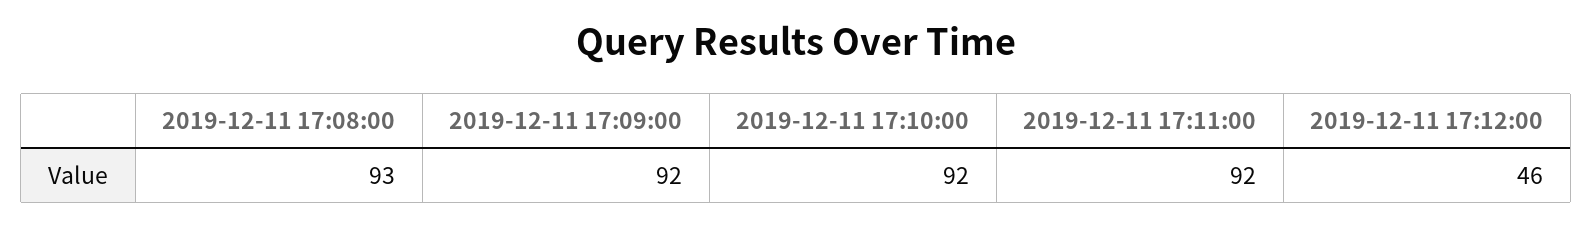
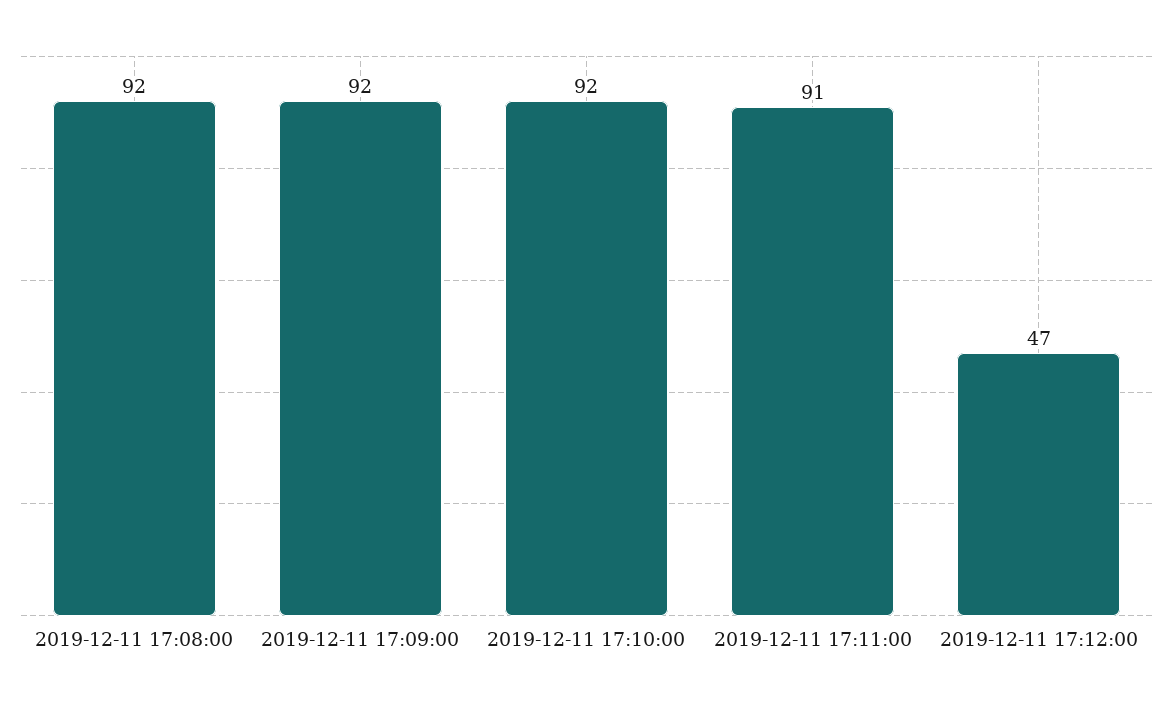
  {
-   "2019-12-11 17:08:00": 93,
+   "2019-12-11 17:08:00": 92,
    "2019-12-11 17:09:00": 92,
    "2019-12-11 17:10:00": 92,
-   "2019-12-11 17:11:00": 92,
+   "2019-12-11 17:11:00": 91,
-   "2019-12-11 17:12:00": 46
+   "2019-12-11 17:12:00": 47
  }

